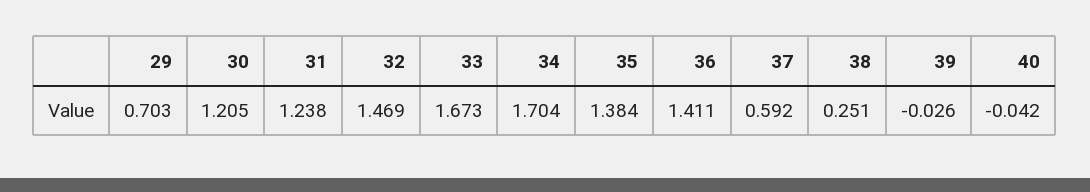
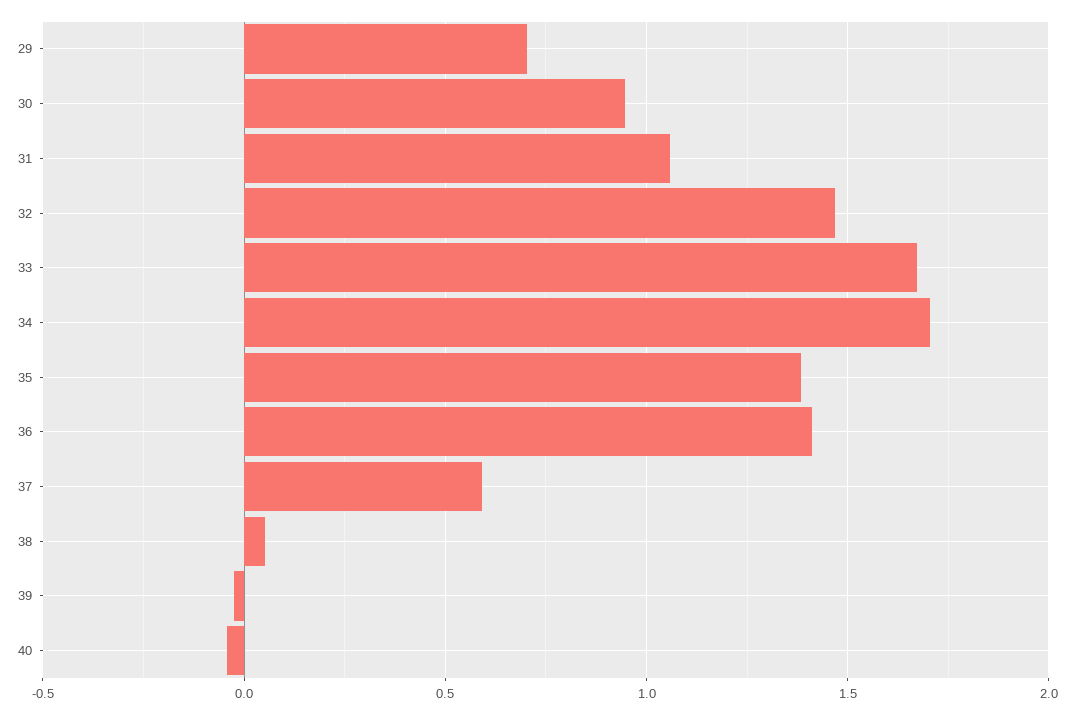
  {
    "29": 0.703,
-   "30": 1.205,
+   "30": 0.95,
-   "31": 1.238,
+   "31": 1.05,
    "32": 1.469,
    "33": 1.673,
    "34": 1.704,
    "35": 1.384,
    "36": 1.411,
    "37": 0.592,
-   "38": 0.251,
+   "38": 0.05,
    "39": -0.026,
    "40": -0.042
  }

